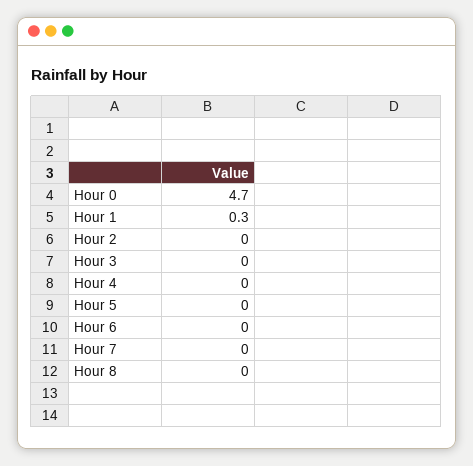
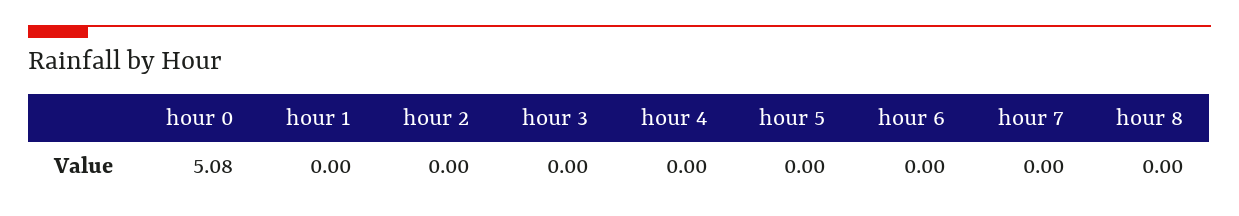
  {
-   "Hour 0": 4.7,
+   "Hour 0": 5.08,
-   "Hour 1": 0.3,
+   "Hour 1": 0,
    "Hour 2": 0,
    "Hour 3": 0,
    "Hour 4": 0,
    "Hour 5": 0,
    "Hour 6": 0,
    "Hour 7": 0,
    "Hour 8": 0
  }

